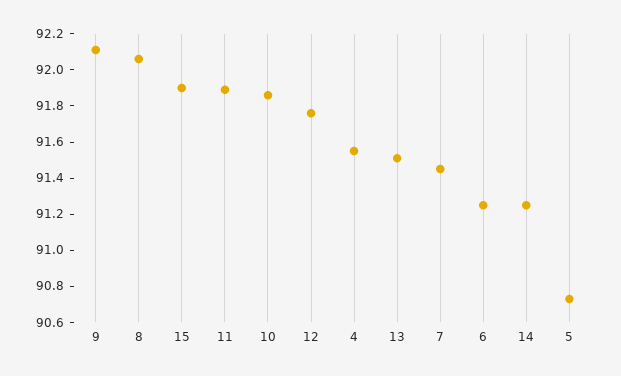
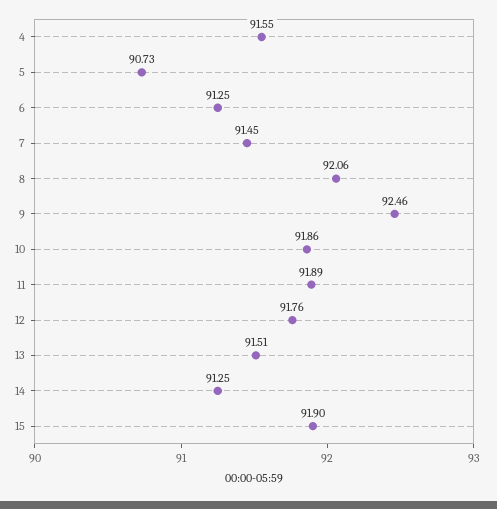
  {
-   "9": 92.1,
+   "9": 92.46,
    "8": 92.06,
    "15": 91.9,
    "11": 91.89,
    "10": 91.86,
    "12": 91.76,
    "4": 91.55,
    "13": 91.51,
    "7": 91.45,
    "6": 91.25,
    "14": 91.25,
    "5": 90.73
  }

